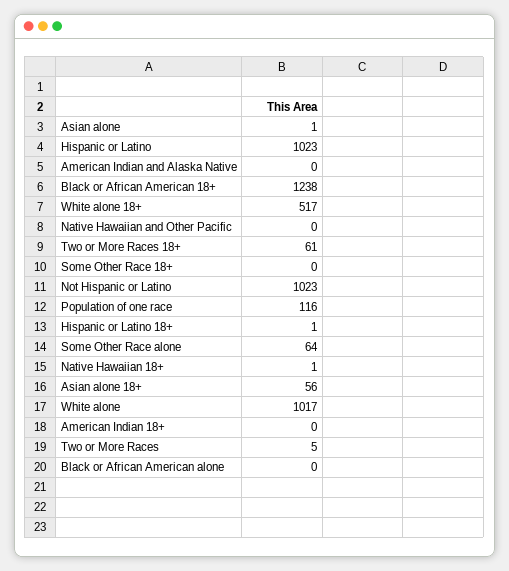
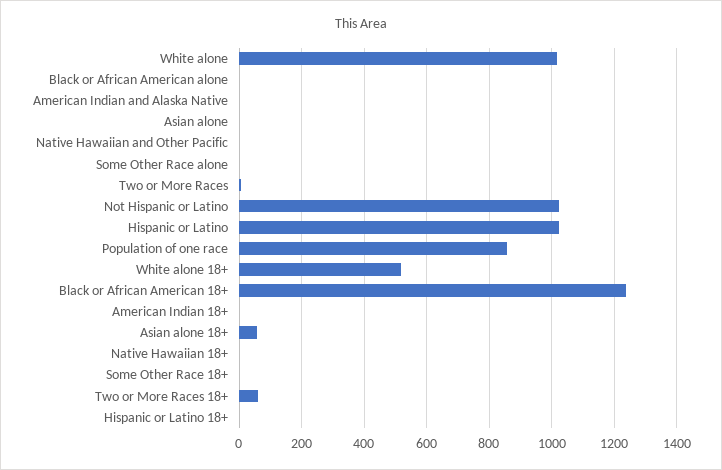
  {
    "Asian alone": 1,
    "Hispanic or Latino": 1023,
    "American Indian and Alaska Native": 0,
    "Black or African American 18+": 1238,
    "White alone 18+": 517,
    "Native Hawaiian and Other Pacific": 0,
    "Two or More Races 18+": 61,
    "Some Other Race 18+": 0,
    "Not Hispanic or Latino": 1023,
-   "Population of one race": 116,
+   "Population of one race": 860,
    "Hispanic or Latino 18+": 1,
-   "Some Other Race alone": 64,
+   "Some Other Race alone": 0,
    "Native Hawaiian 18+": 1,
    "Asian alone 18+": 56,
    "White alone": 1017,
    "American Indian 18+": 0,
    "Two or More Races": 5,
    "Black or African American alone": 0
  }

